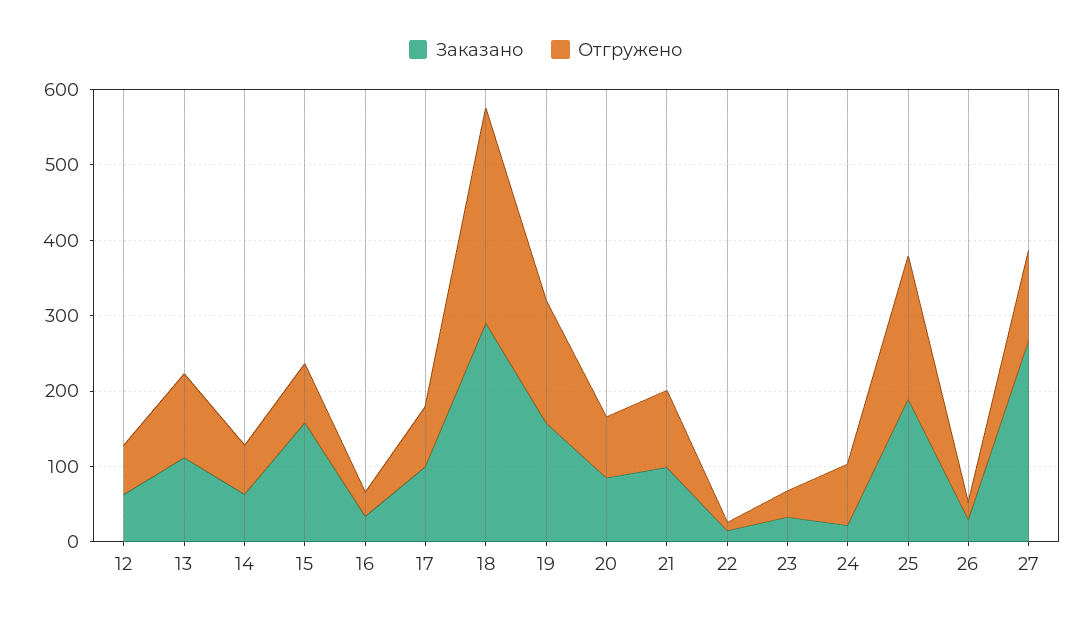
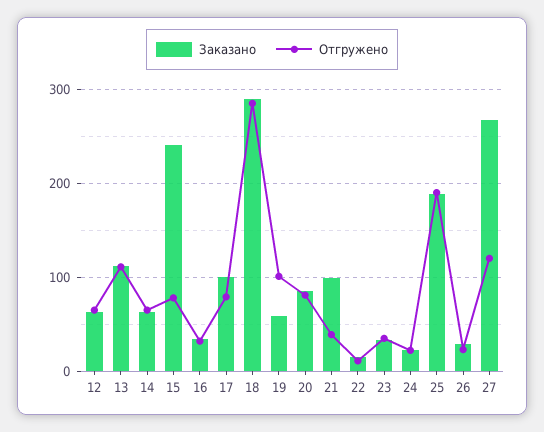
  {
    "Заказано": {
      "12": 60,
      "13": 110,
      "14": 60,
-     "15": 160,
+     "15": 240,
      "16": 30,
      "17": 100,
      "18": 290,
-     "19": 160,
+     "19": 60,
      "20": 90,
      "21": 100,
      "22": 20,
      "23": 30,
      "24": 20,
      "25": 190,
      "26": 30,
      "27": 270
    },
    "Отгружено": {
      "12": 70,
      "13": 110,
      "14": 70,
      "15": 80,
      "16": 30,
      "17": 80,
      "18": 290,
-     "19": 160,
+     "19": 100,
      "20": 80,
-     "21": 100,
+     "21": 40,
      "22": 10,
      "23": 40,
-     "24": 80,
+     "24": 20,
      "25": 190,
      "26": 20,
      "27": 120
    }
  }

